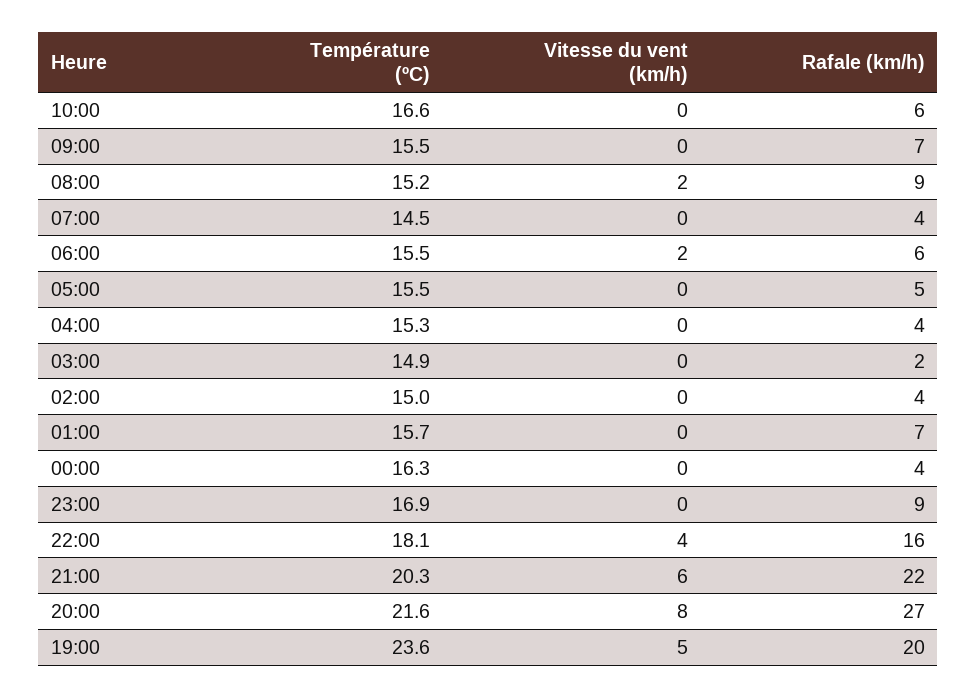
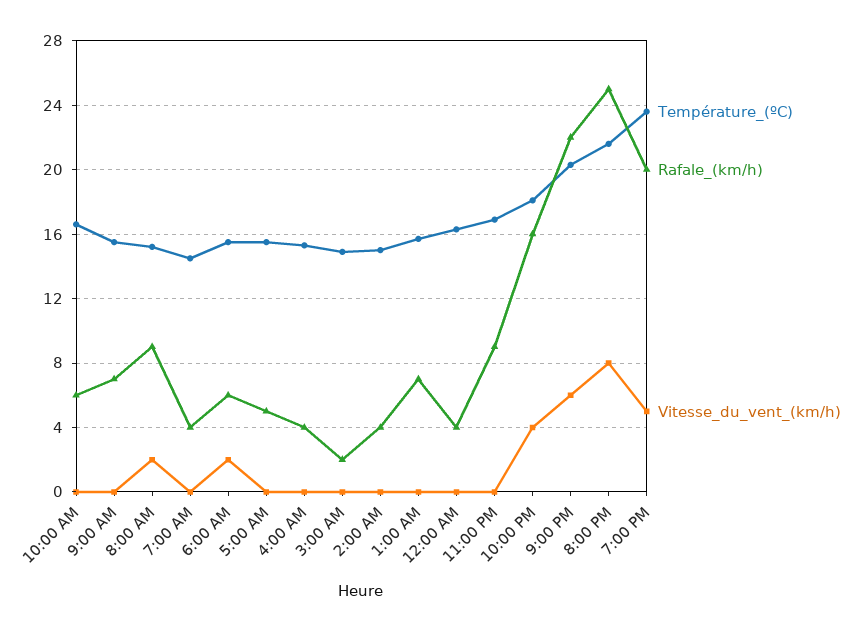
  {
    "Température (ºC)": {
      "10:00": 16.6,
      "09:00": 15.5,
      "08:00": 15.2,
      "07:00": 14.5,
      "06:00": 15.5,
      "05:00": 15.5,
      "04:00": 15.3,
      "03:00": 14.9,
      "02:00": 15,
      "01:00": 15.7,
      "00:00": 16.3,
      "23:00": 16.9,
      "22:00": 18.1,
      "21:00": 20.3,
      "20:00": 21.6,
      "19:00": 23.6
    },
    "Vitesse du vent (km/h)": {
      "10:00": 0,
      "09:00": 0,
      "08:00": 2,
      "07:00": 0,
      "06:00": 2,
      "05:00": 0,
      "04:00": 0,
      "03:00": 0,
      "02:00": 0,
      "01:00": 0,
      "00:00": 0,
      "23:00": 0,
      "22:00": 4,
      "21:00": 6,
      "20:00": 8,
      "19:00": 5
    },
    "Rafale (km/h)": {
      "10:00": 6,
      "09:00": 7,
      "08:00": 9,
      "07:00": 4,
      "06:00": 6,
      "05:00": 5,
      "04:00": 4,
      "03:00": 2,
      "02:00": 4,
      "01:00": 7,
      "00:00": 4,
      "23:00": 9,
      "22:00": 16,
      "21:00": 22,
-     "20:00": 27,
+     "20:00": 25,
      "19:00": 20
    }
  }

